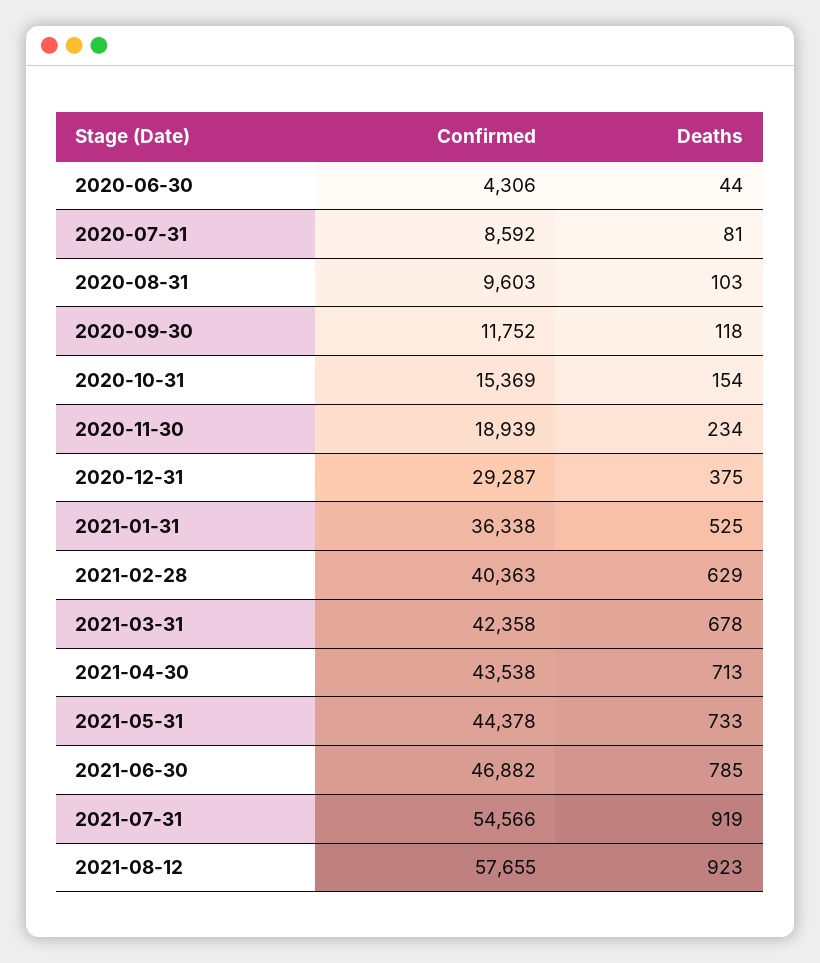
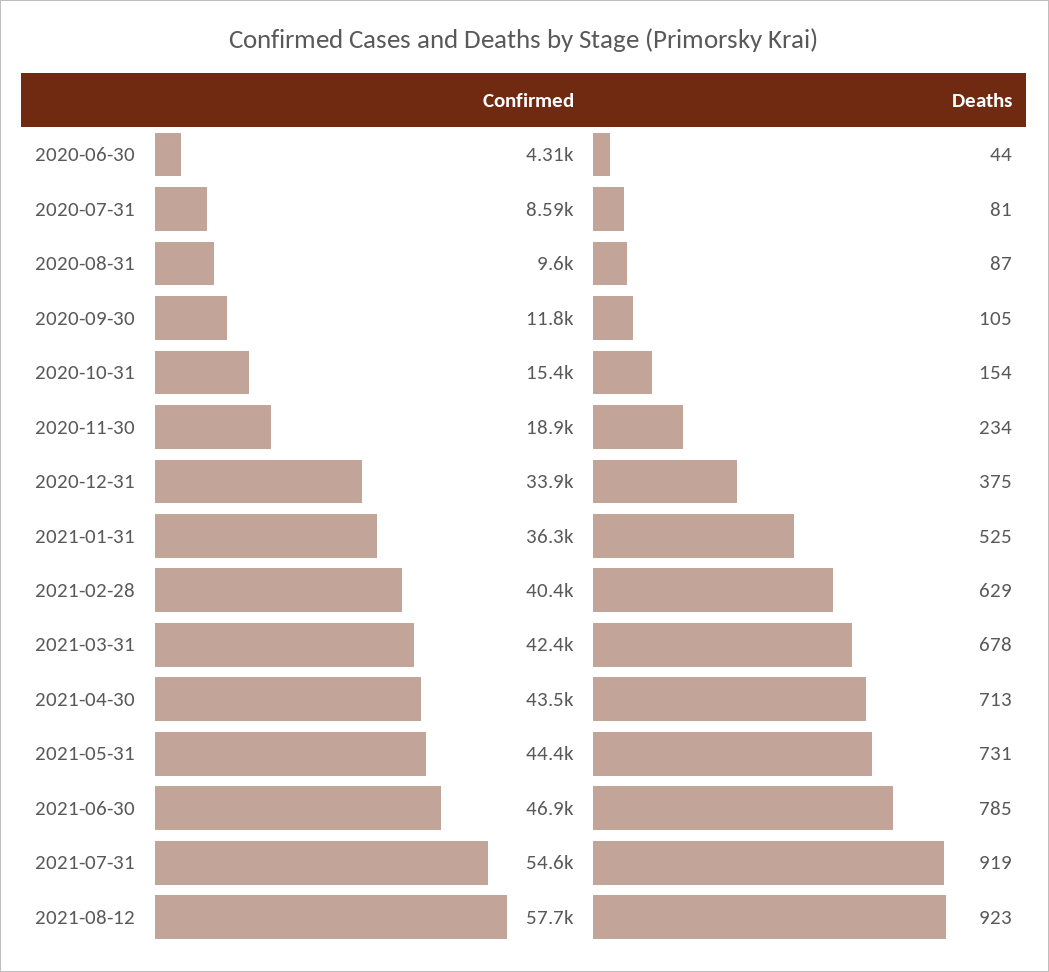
  {
    "Confirmed": {
      "2020-06-30": 4306,
      "2020-07-31": 8592,
      "2020-08-31": 9603,
      "2020-09-30": 11752,
      "2020-10-31": 15369,
      "2020-11-30": 18939,
-     "2020-12-31": 29287,
+     "2020-12-31": 33900,
      "2021-01-31": 36338,
      "2021-02-28": 40363,
      "2021-03-31": 42358,
      "2021-04-30": 43538,
      "2021-05-31": 44378,
      "2021-06-30": 46882,
      "2021-07-31": 54566,
      "2021-08-12": 57655
    },
    "Deaths": {
      "2020-06-30": 44,
      "2020-07-31": 81,
-     "2020-08-31": 103,
+     "2020-08-31": 87,
-     "2020-09-30": 118,
+     "2020-09-30": 105,
      "2020-10-31": 154,
      "2020-11-30": 234,
      "2020-12-31": 375,
      "2021-01-31": 525,
      "2021-02-28": 629,
      "2021-03-31": 678,
      "2021-04-30": 713,
-     "2021-05-31": 733,
+     "2021-05-31": 731,
      "2021-06-30": 785,
      "2021-07-31": 919,
      "2021-08-12": 923
    }
  }

